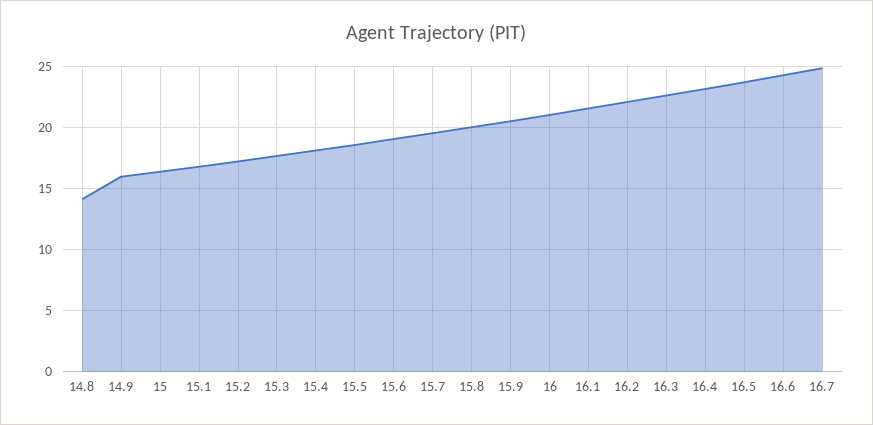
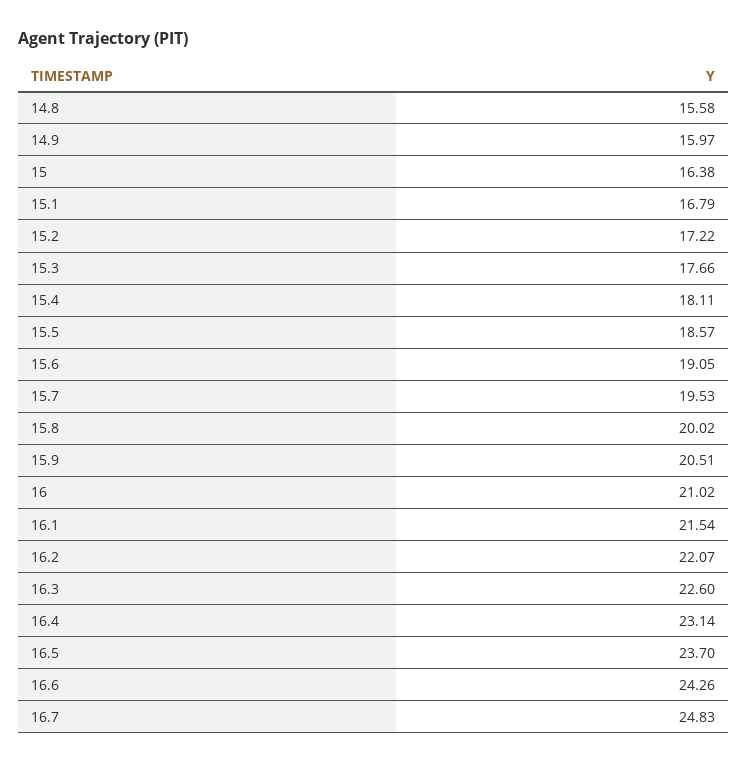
  {
-   "14.8": 14,
+   "14.8": 15.58,
    "14.9": 15.97,
    "15": 16.38,
    "15.1": 16.79,
    "15.2": 17.22,
    "15.3": 17.66,
    "15.4": 18.11,
    "15.5": 18.57,
    "15.6": 19.05,
    "15.7": 19.53,
    "15.8": 20.02,
    "15.9": 20.51,
    "16": 21.02,
    "16.1": 21.54,
    "16.2": 22.07,
    "16.3": 22.6,
    "16.4": 23.14,
    "16.5": 23.7,
    "16.6": 24.26,
    "16.7": 24.83
  }

